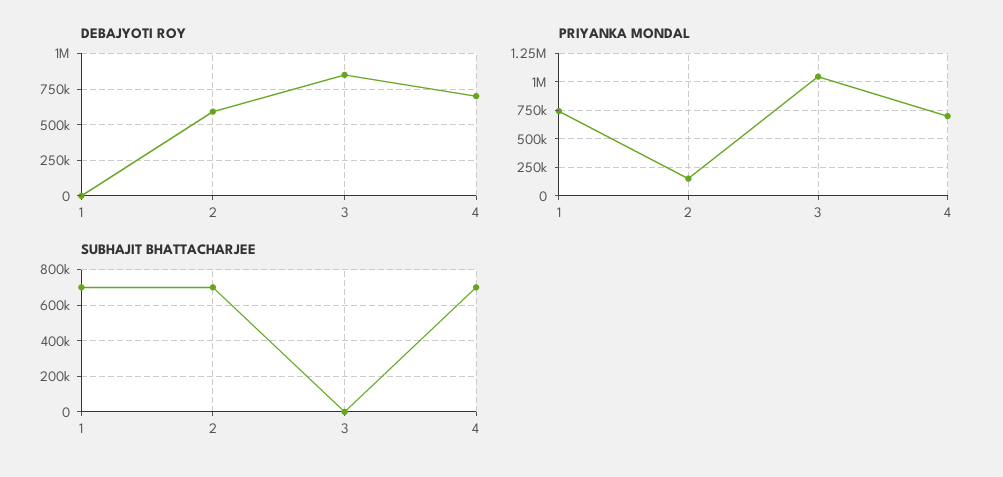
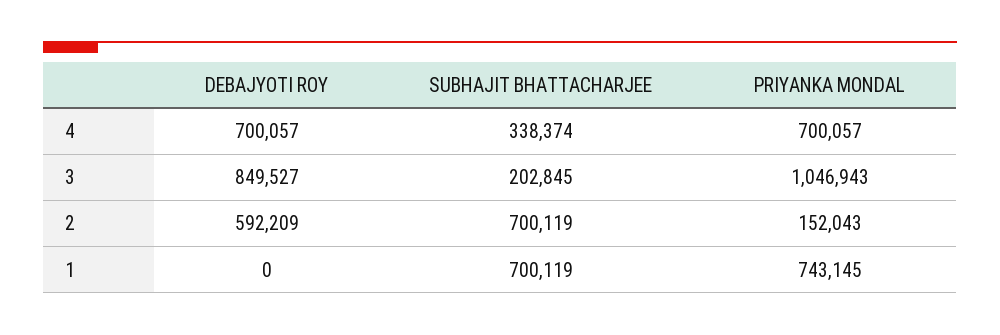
  {
    "DEBAJYOTI ROY": {
      "1": 0,
      "2": 592209,
      "3": 849527,
      "4": 700057
    },
    "PRIYANKA MONDAL": {
      "1": 743145,
      "2": 152043,
      "3": 1046943,
      "4": 700057
    },
    "SUBHAJIT BHATTACHARJEE": {
      "1": 700119,
      "2": 700119,
-     "3": 0,
+     "3": 202845,
-     "4": 700000
+     "4": 338374
    }
  }

